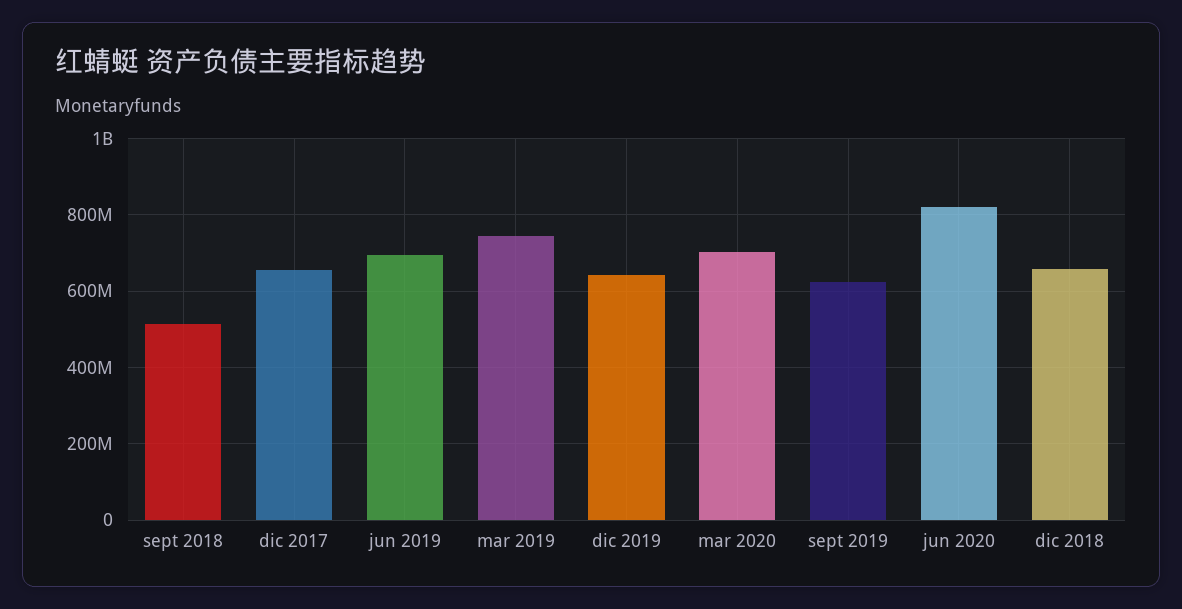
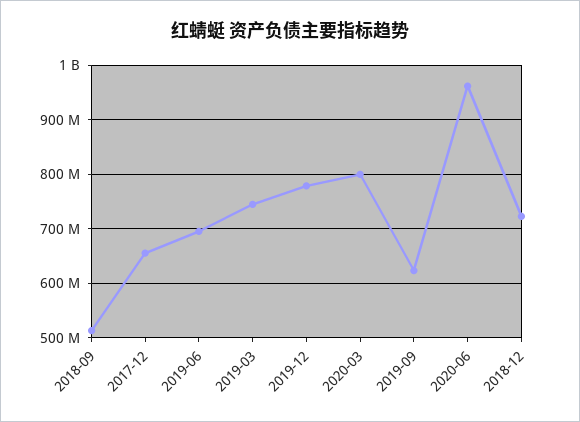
  {
    "sept 2018": 520000000,
    "dic 2017": 660000000,
    "jun 2019": 700000000,
    "mar 2019": 740000000,
-   "dic 2019": 640000000,
+   "dic 2019": 780000000,
-   "mar 2020": 700000000,
+   "mar 2020": 800000000,
    "sept 2019": 620000000,
-   "jun 2020": 820000000,
+   "jun 2020": 960000000,
-   "dic 2018": 660000000
+   "dic 2018": 720000000
  }

